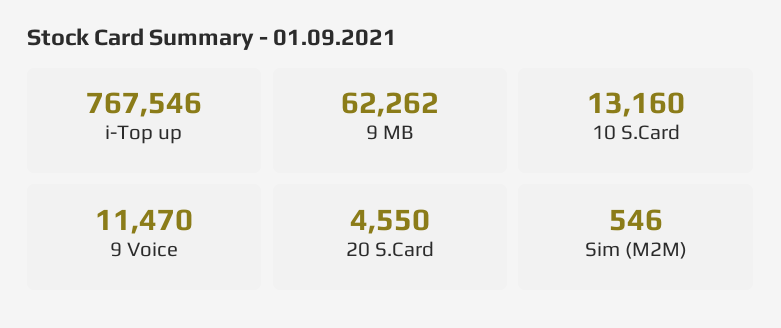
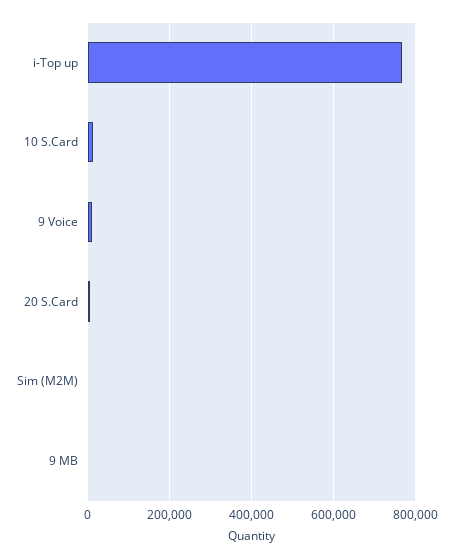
  {
    "i-Top up": 767546,
-   "9 MB": 62262,
+   "9 MB": 0,
    "10 S.Card": 13160,
    "9 Voice": 11470,
    "20 S.Card": 4550,
    "Sim (M2M)": 546
  }

